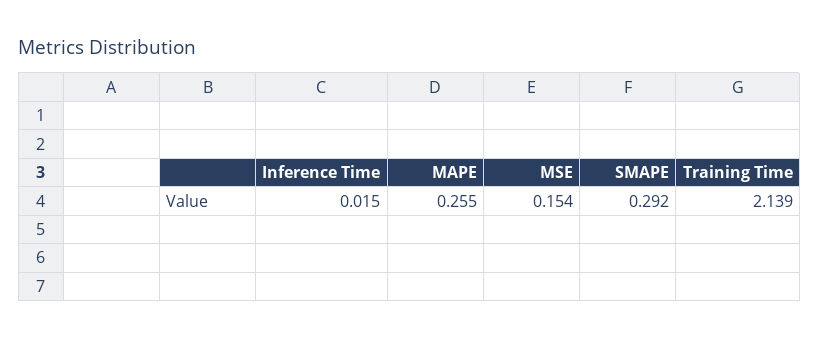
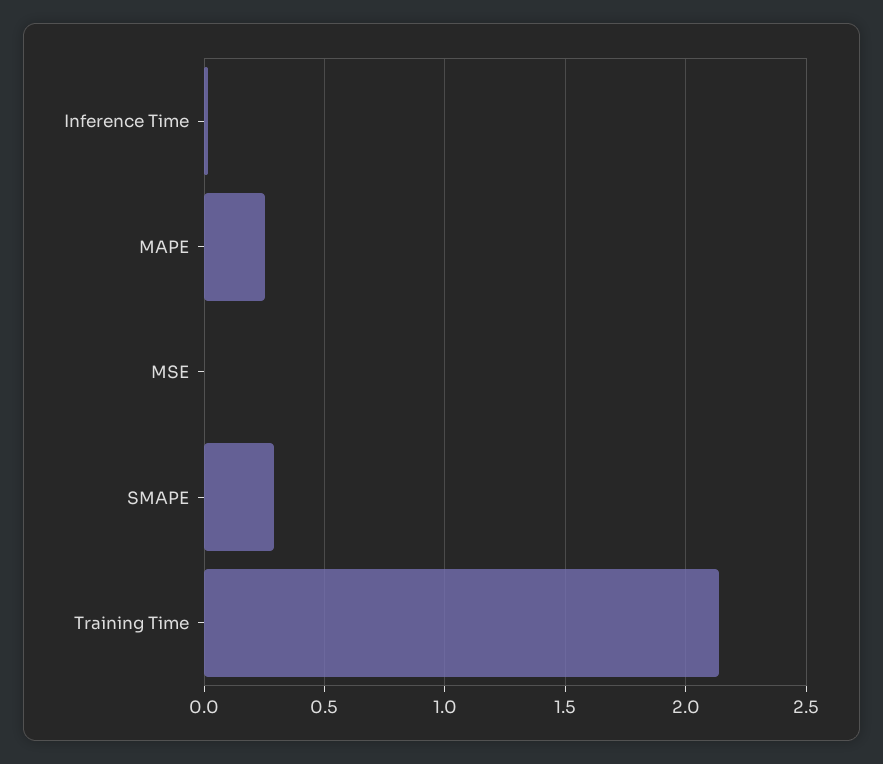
  {
    "Inference Time": 0.015,
    "MAPE": 0.255,
-   "MSE": 0.154,
+   "MSE": 0,
    "SMAPE": 0.292,
    "Training Time": 2.139
  }

